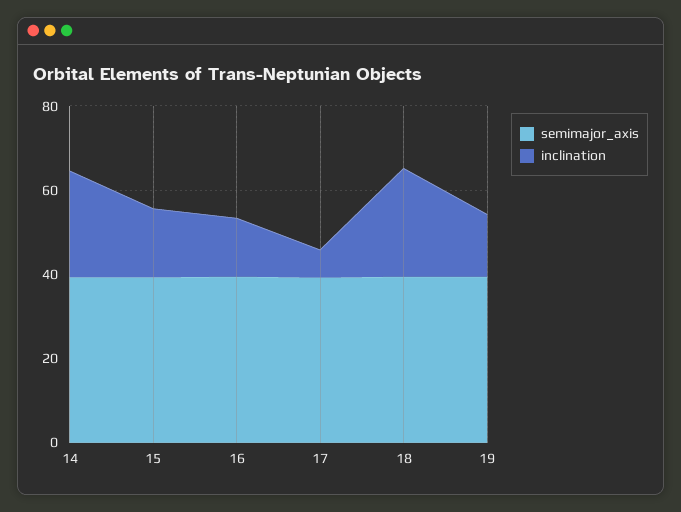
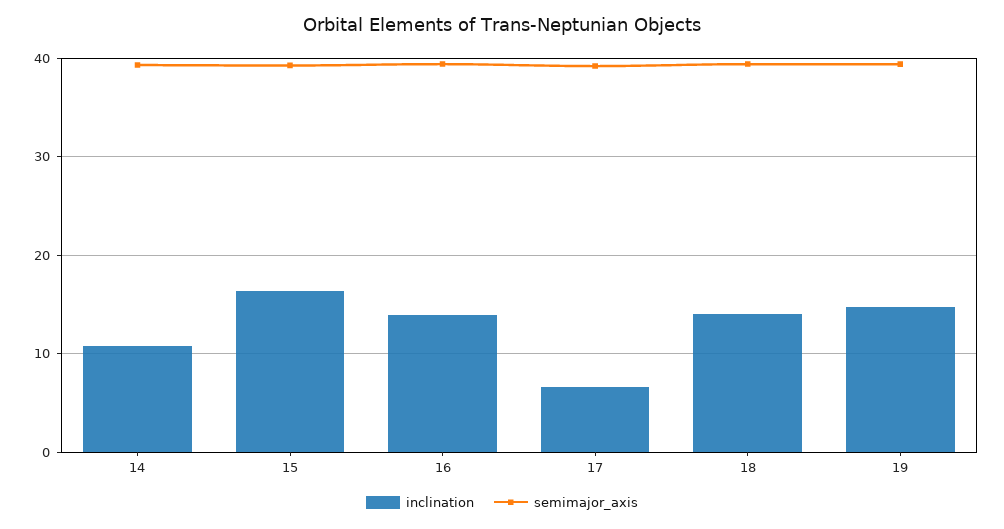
  {
    "semimajor_axis": {
      "14": 39,
      "15": 39,
      "16": 39,
      "17": 39,
      "18": 39,
      "19": 39
    },
    "inclination": {
-     "14": 25,
+     "14": 11,
      "15": 16,
      "16": 14,
      "17": 7,
-     "18": 25,
+     "18": 14,
      "19": 15
    }
  }

